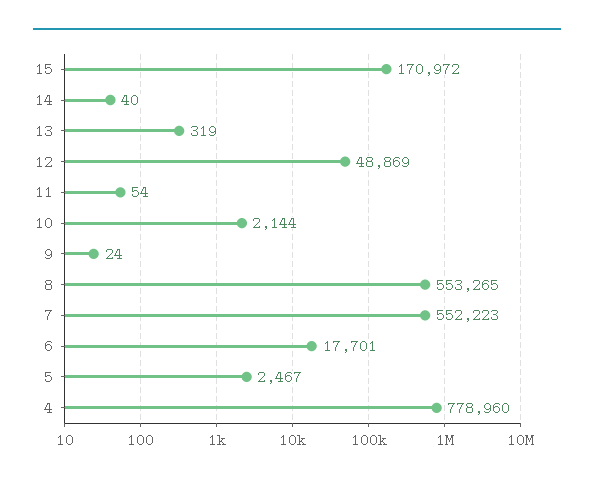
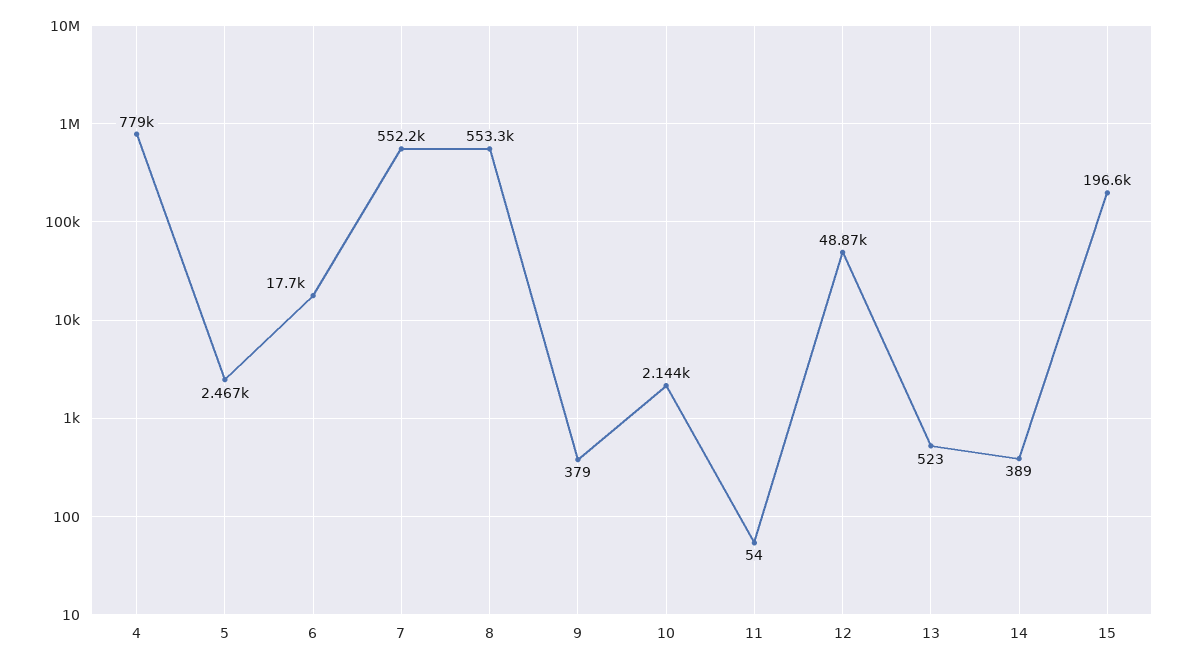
  {
-   "15": 170972,
+   "15": 196600,
-   "14": 40,
+   "14": 389,
-   "13": 319,
+   "13": 523,
    "12": 48869,
    "11": 54,
    "10": 2144,
-   "9": 24,
+   "9": 379,
    "8": 553265,
    "7": 552223,
    "6": 17701,
    "5": 2467,
    "4": 778960
  }

